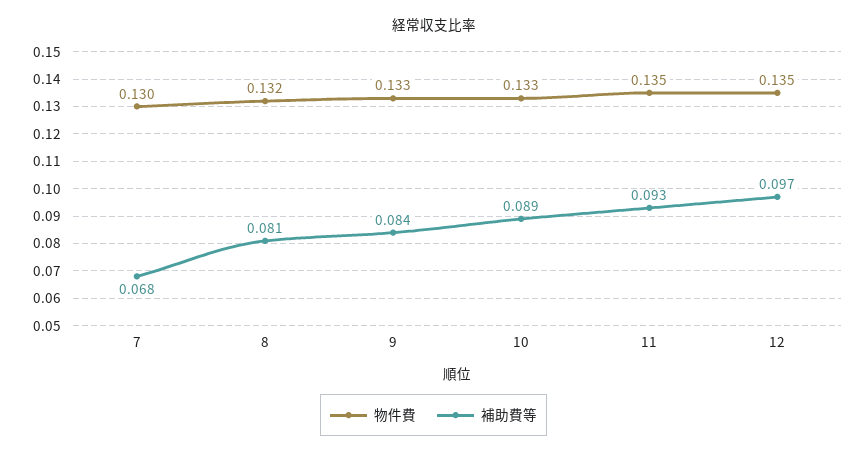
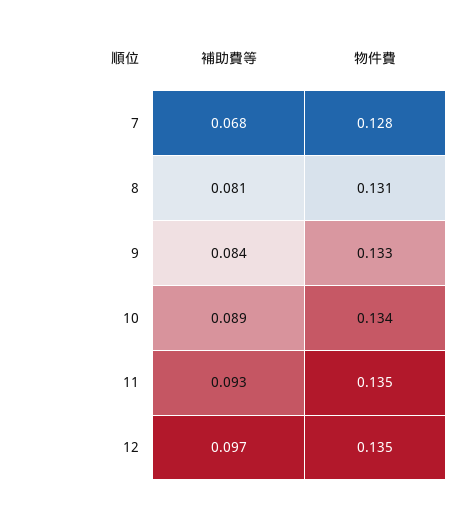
  {
    "物件費": {
-     "7": 0.13,
+     "7": 0.128,
-     "8": 0.132,
+     "8": 0.131,
      "9": 0.133,
-     "10": 0.133,
+     "10": 0.134,
      "11": 0.135,
      "12": 0.135
    },
    "補助費等": {
      "7": 0.068,
      "8": 0.081,
      "9": 0.084,
      "10": 0.089,
      "11": 0.093,
      "12": 0.097
    }
  }

